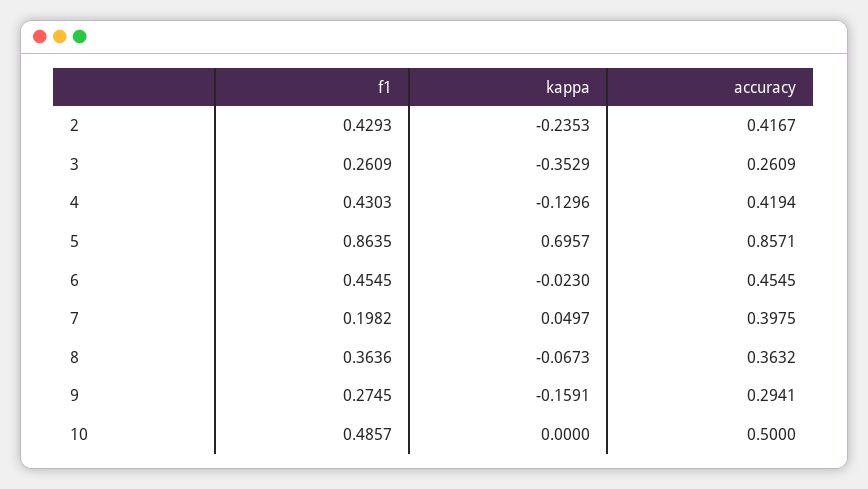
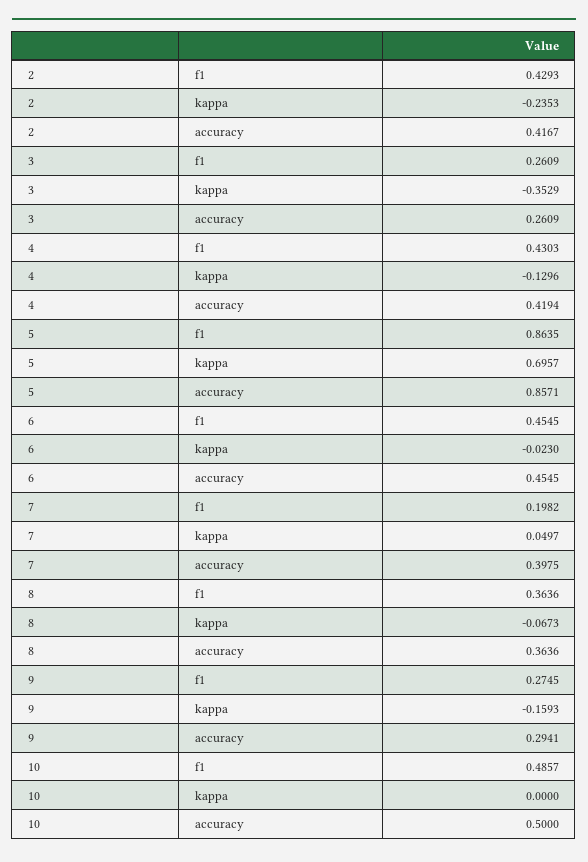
  {
    "f1": {
      "2": 0.4293,
      "3": 0.2609,
      "4": 0.4303,
      "5": 0.8635,
      "6": 0.4545,
      "7": 0.1982,
      "8": 0.3636,
      "9": 0.2745,
      "10": 0.4857
    },
    "kappa": {
      "2": -0.2353,
      "3": -0.3529,
      "4": -0.1296,
      "5": 0.6957,
      "6": -0.023,
      "7": 0.0497,
      "8": -0.0673,
-     "9": -0.1591,
+     "9": -0.1593,
      "10": 0
    },
    "accuracy": {
      "2": 0.4167,
      "3": 0.2609,
      "4": 0.4194,
      "5": 0.8571,
      "6": 0.4545,
      "7": 0.3975,
-     "8": 0.3632,
+     "8": 0.3636,
      "9": 0.2941,
      "10": 0.5
    }
  }

